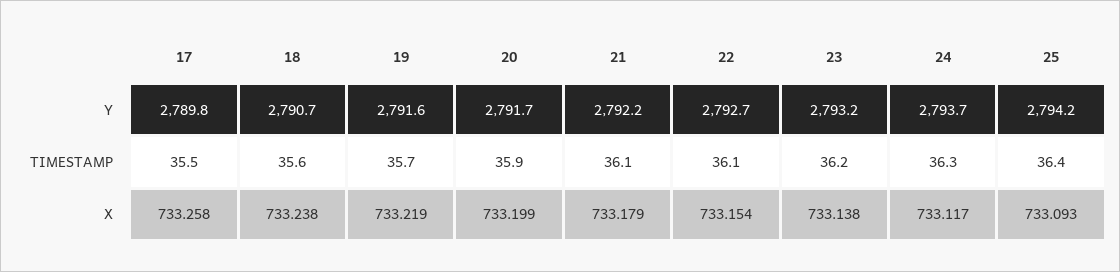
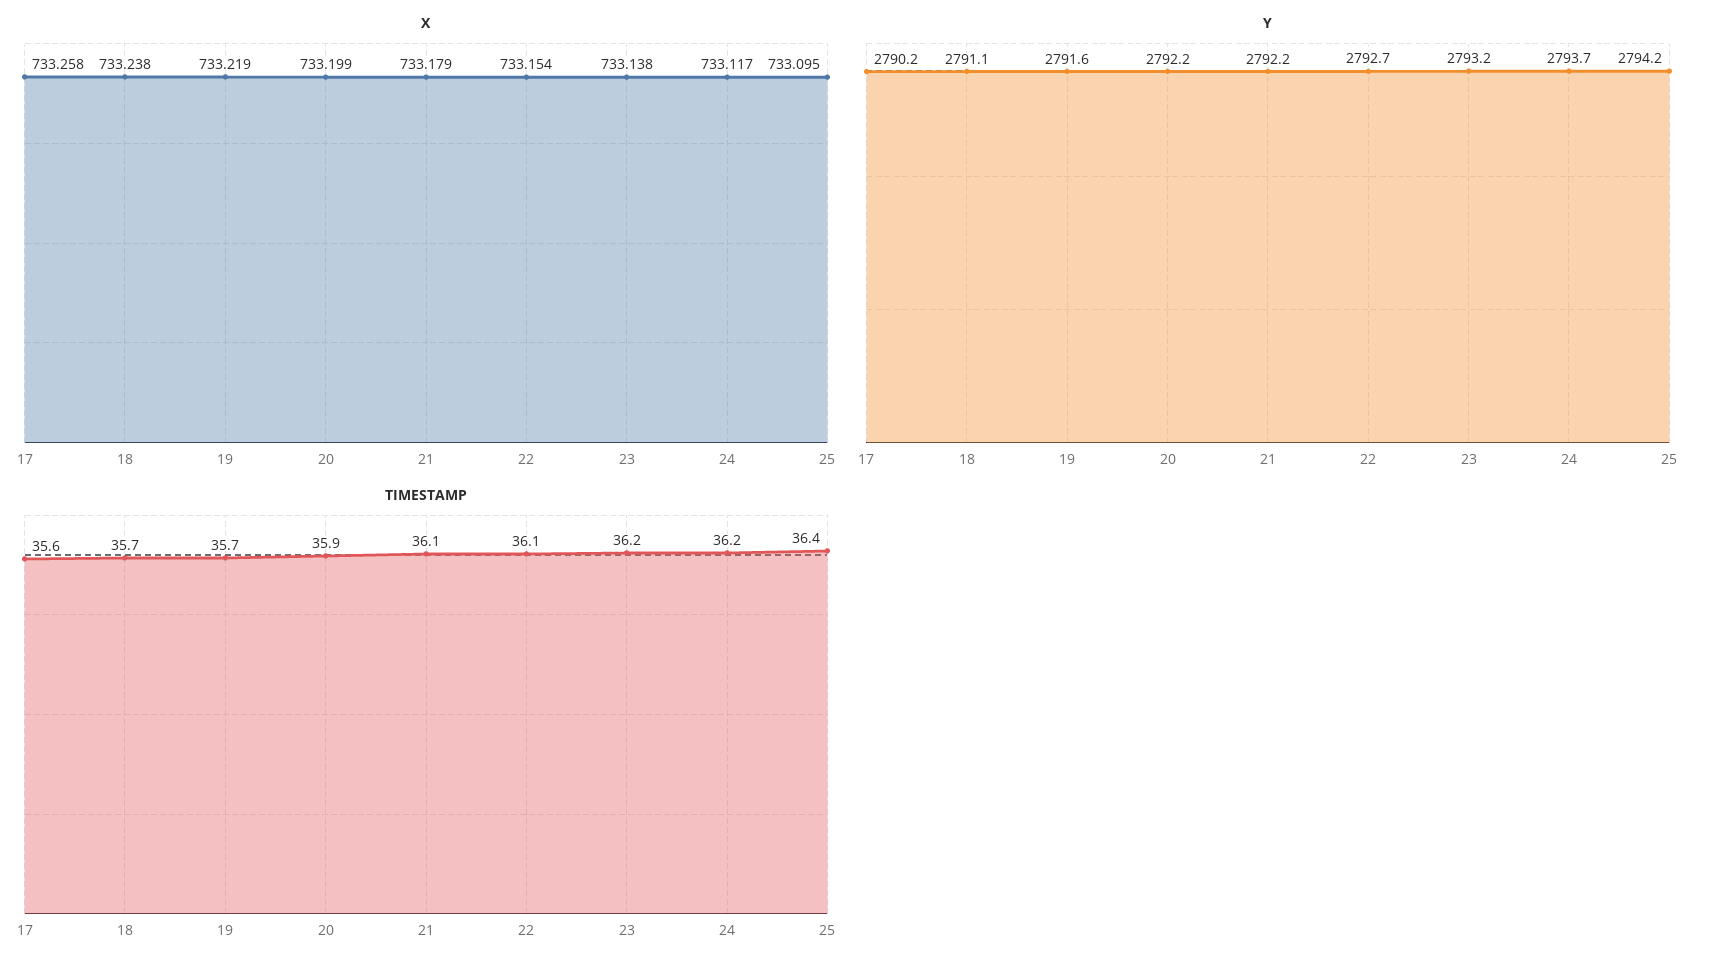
  {
    "Y": {
-     "17": 2789.8,
+     "17": 2790.2,
-     "18": 2790.7,
+     "18": 2791.1,
      "19": 2791.6,
-     "20": 2791.7,
+     "20": 2792.2,
      "21": 2792.2,
      "22": 2792.7,
      "23": 2793.2,
      "24": 2793.7,
      "25": 2794.2
    },
    "TIMESTAMP": {
-     "17": 35.5,
+     "17": 35.6,
-     "18": 35.6,
+     "18": 35.7,
      "19": 35.7,
      "20": 35.9,
      "21": 36.1,
      "22": 36.1,
      "23": 36.2,
-     "24": 36.3,
+     "24": 36.2,
      "25": 36.4
    },
    "X": {
      "17": 733.258,
      "18": 733.238,
      "19": 733.219,
      "20": 733.199,
      "21": 733.179,
      "22": 733.154,
      "23": 733.138,
      "24": 733.117,
-     "25": 733.093
+     "25": 733.095
    }
  }

